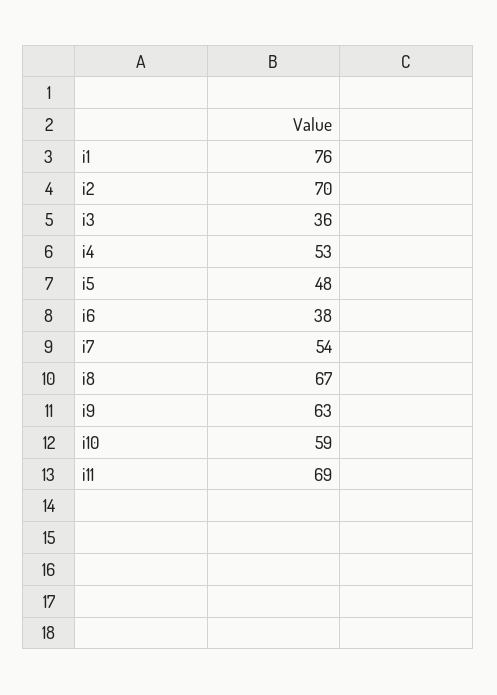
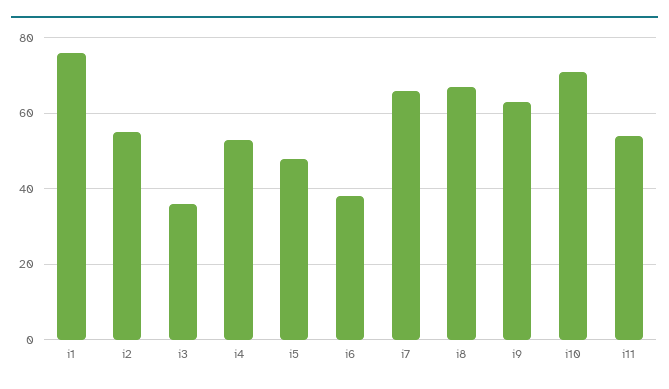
  {
    "i1": 76,
-   "i2": 70,
+   "i2": 55,
    "i3": 36,
    "i4": 53,
    "i5": 48,
    "i6": 38,
-   "i7": 54,
+   "i7": 65,
    "i8": 67,
    "i9": 63,
-   "i10": 59,
+   "i10": 70,
-   "i11": 69
+   "i11": 55
  }

